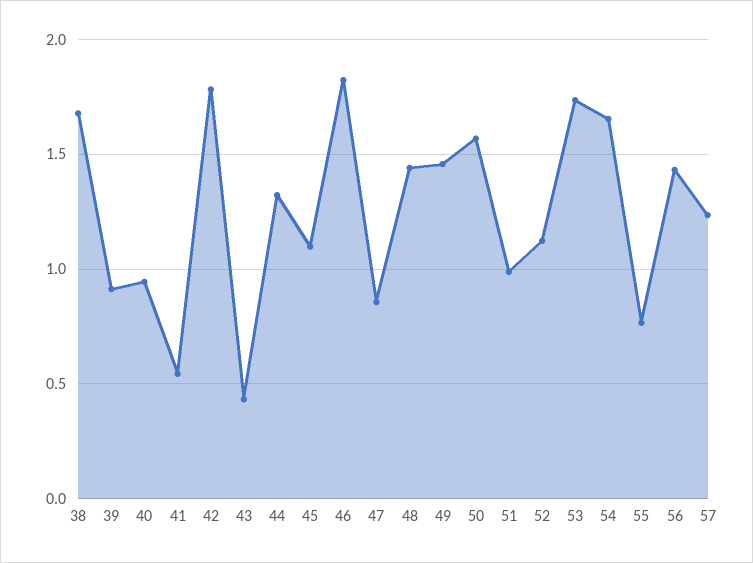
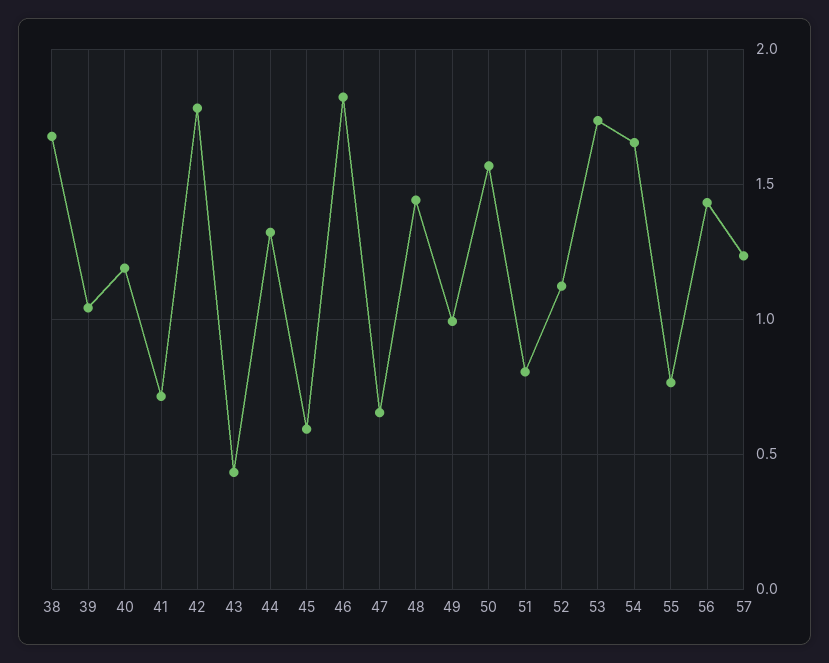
  {
    "38": 1.7,
-   "39": 0.9,
+   "39": 1.05,
-   "40": 0.95,
+   "40": 1.2,
-   "41": 0.55,
+   "41": 0.7,
    "42": 1.8,
    "43": 0.45,
    "44": 1.3,
-   "45": 1.1,
+   "45": 0.6,
    "46": 1.8,
-   "47": 0.85,
+   "47": 0.65,
    "48": 1.45,
-   "49": 1.45,
+   "49": 1,
    "50": 1.55,
-   "51": 1,
+   "51": 0.8,
    "52": 1.1,
    "53": 1.75,
    "54": 1.65,
    "55": 0.75,
    "56": 1.45,
    "57": 1.25
  }

